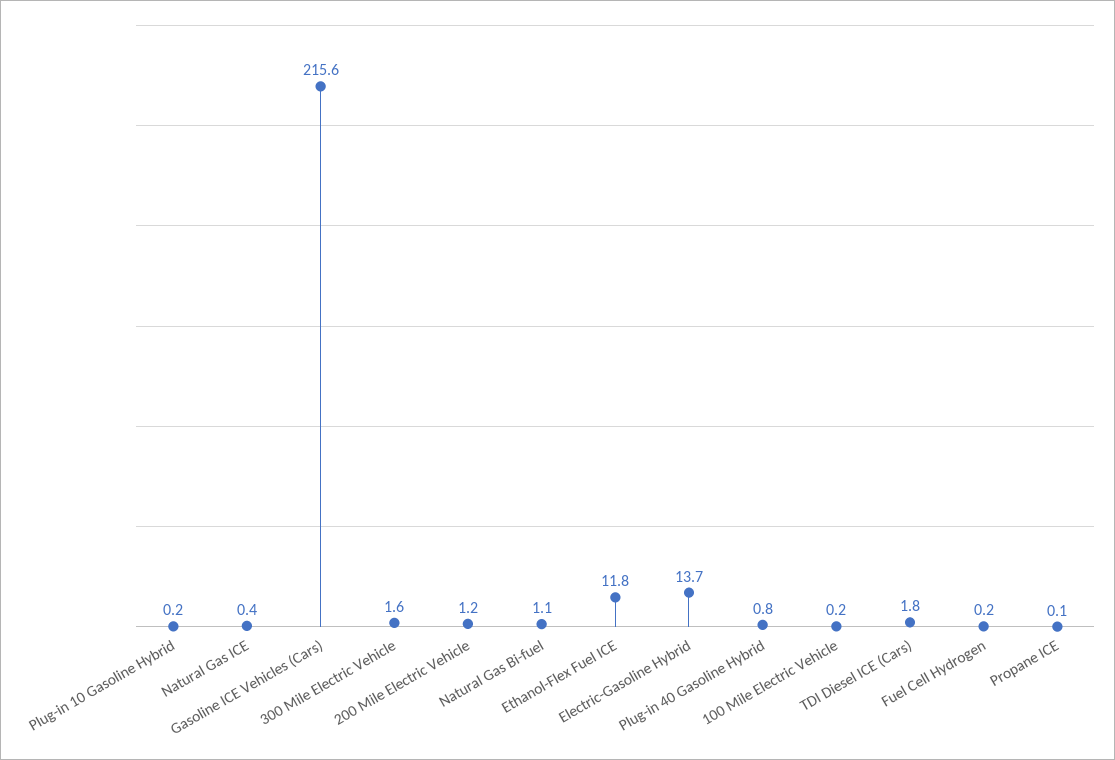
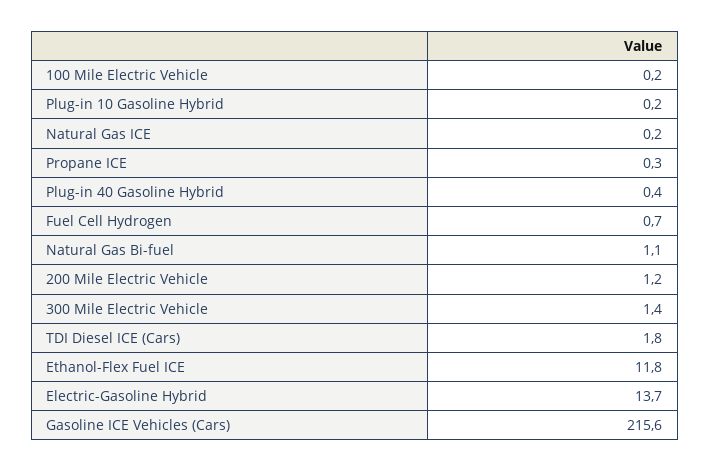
  {
    "Plug-in 10 Gasoline Hybrid": 0.2,
-   "Natural Gas ICE": 0.4,
+   "Natural Gas ICE": 0.2,
    "Gasoline ICE Vehicles (Cars)": 215.6,
-   "300 Mile Electric Vehicle": 1.6,
+   "300 Mile Electric Vehicle": 1.4,
    "200 Mile Electric Vehicle": 1.2,
    "Natural Gas Bi-fuel": 1.1,
    "Ethanol-Flex Fuel ICE": 11.8,
    "Electric-Gasoline Hybrid": 13.7,
-   "Plug-in 40 Gasoline Hybrid": 0.8,
+   "Plug-in 40 Gasoline Hybrid": 0.4,
    "100 Mile Electric Vehicle": 0.2,
    "TDI Diesel ICE (Cars)": 1.8,
-   "Fuel Cell Hydrogen": 0.2,
+   "Fuel Cell Hydrogen": 0.7,
-   "Propane ICE": 0.1
+   "Propane ICE": 0.3
  }

